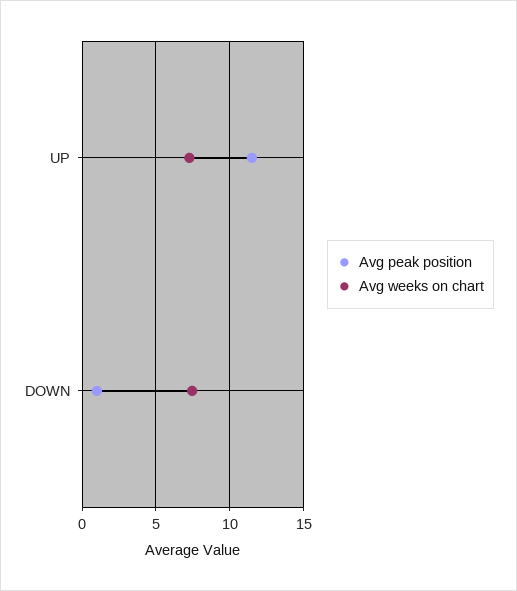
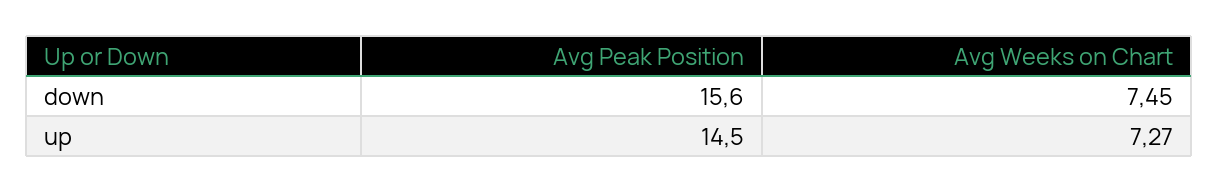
  {
    "Avg peak position": {
-     "UP": 11.5,
+     "UP": 14.5,
-     "DOWN": 1
+     "DOWN": 15.6
    },
    "Avg weeks on chart": {
      "UP": 7.27,
      "DOWN": 7.45
    }
  }

